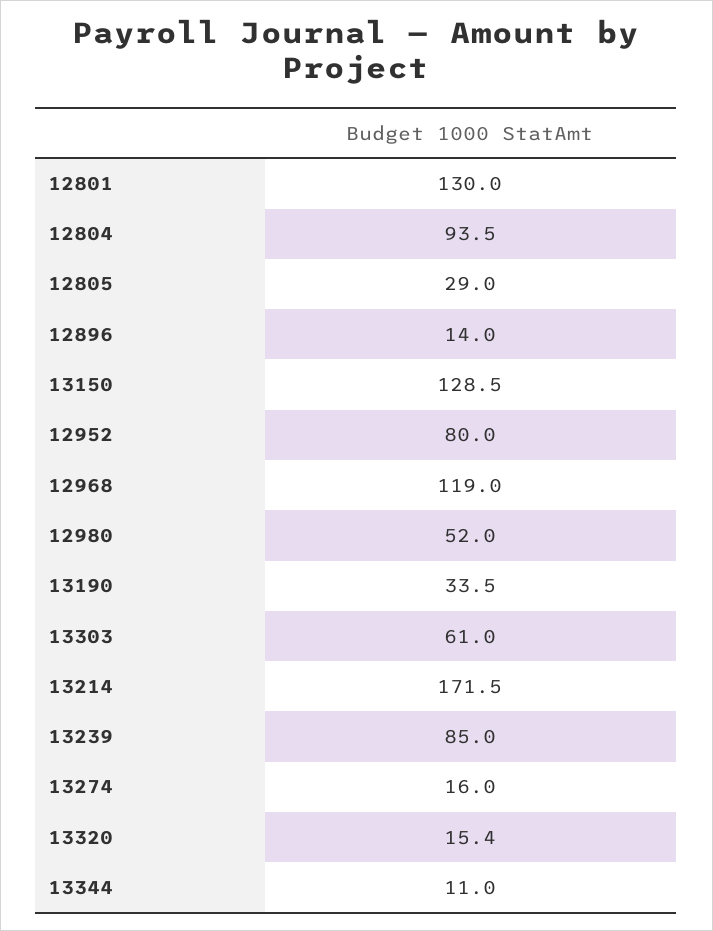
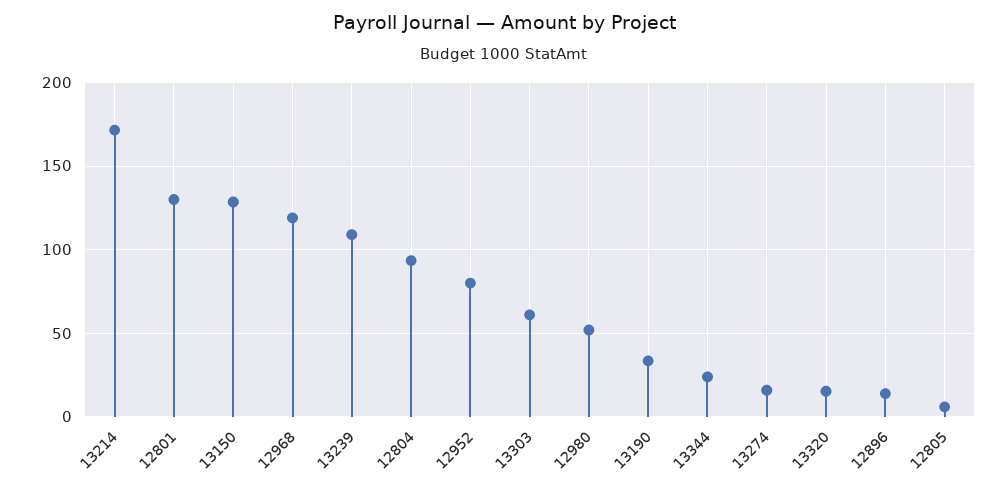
  {
    "12801": 130,
    "12804": 93.5,
-   "12805": 29,
+   "12805": 5,
    "12896": 14,
    "13150": 128.5,
    "12952": 80,
    "12968": 119,
    "12980": 52,
    "13190": 33.5,
    "13303": 61,
    "13214": 171.5,
-   "13239": 85,
+   "13239": 110,
    "13274": 16,
    "13320": 15.4,
-   "13344": 11
+   "13344": 25
  }

